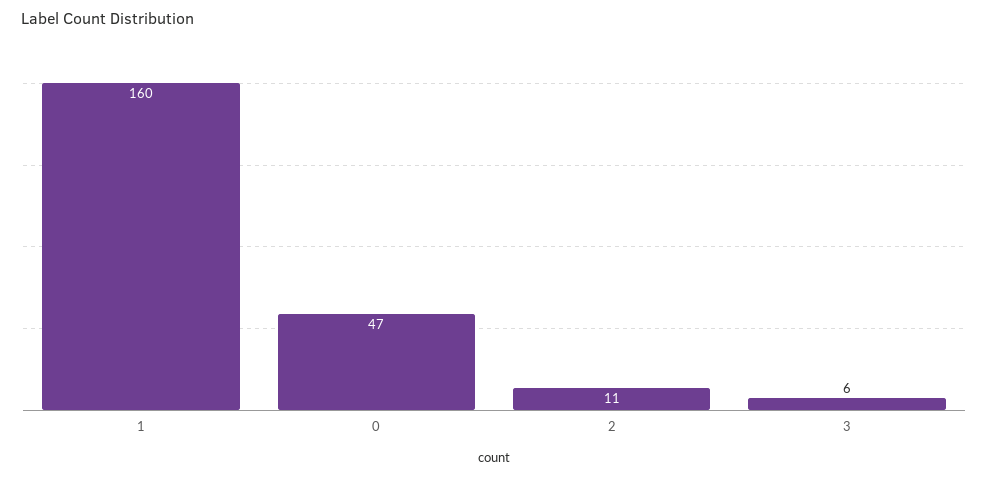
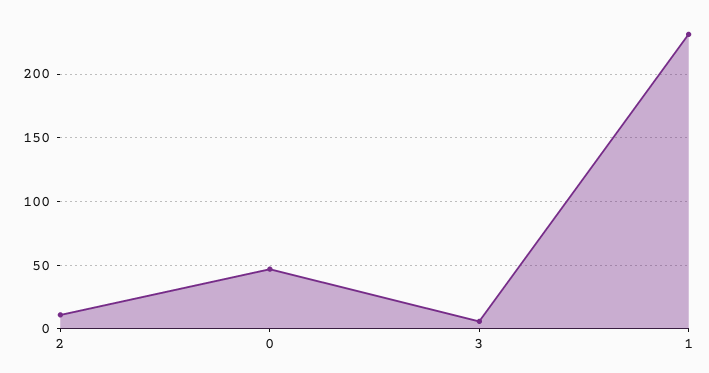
  {
-   "1": 160,
+   "1": 230,
    "0": 47,
    "2": 11,
    "3": 6
  }

